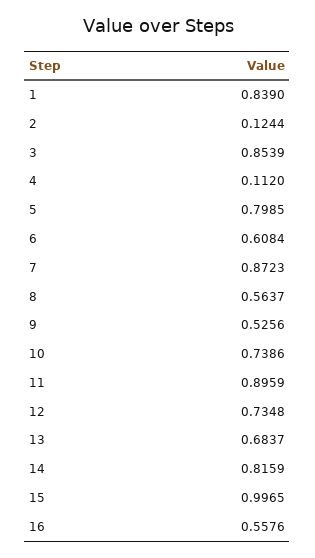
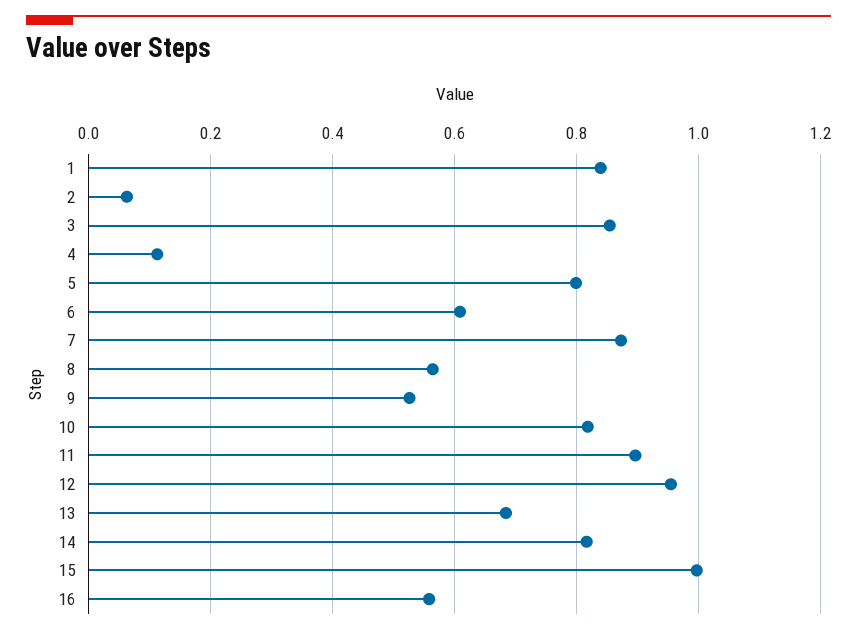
  {
    "1": 0.839,
-   "2": 0.1244,
+   "2": 0.06,
    "3": 0.8539,
    "4": 0.112,
    "5": 0.7985,
    "6": 0.6084,
    "7": 0.8723,
    "8": 0.5637,
    "9": 0.5256,
-   "10": 0.7386,
+   "10": 0.82,
    "11": 0.8959,
-   "12": 0.7348,
+   "12": 0.96,
    "13": 0.6837,
    "14": 0.8159,
    "15": 0.9965,
    "16": 0.5576
  }

